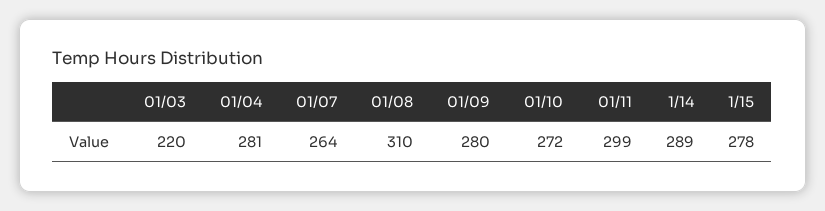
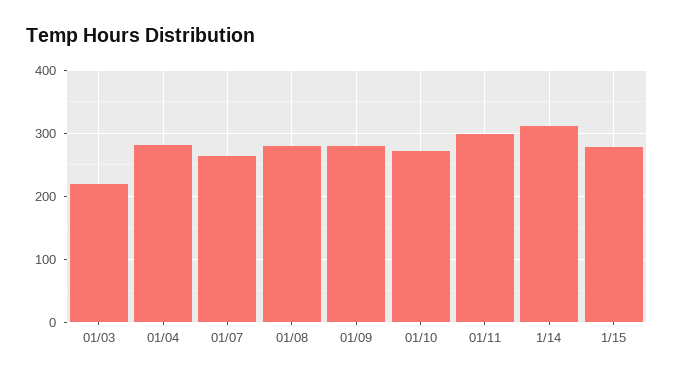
  {
    "01/03": 220,
    "01/04": 281,
    "01/07": 264,
-   "01/08": 310,
+   "01/08": 280,
    "01/09": 280,
    "01/10": 272,
    "01/11": 299,
-   "1/14": 289,
+   "1/14": 310,
    "1/15": 278
  }

